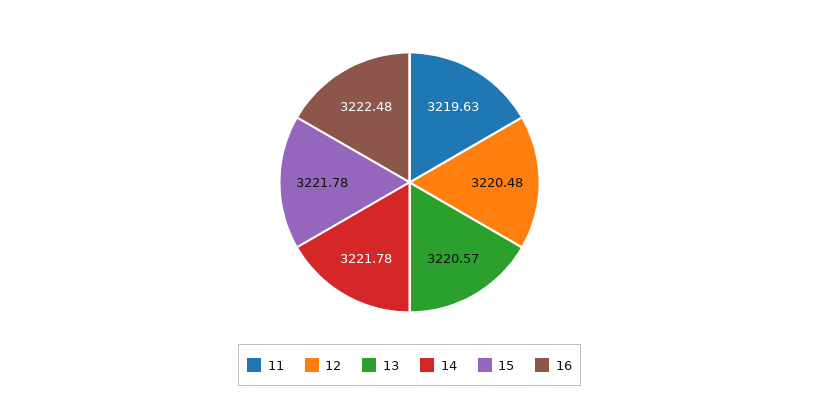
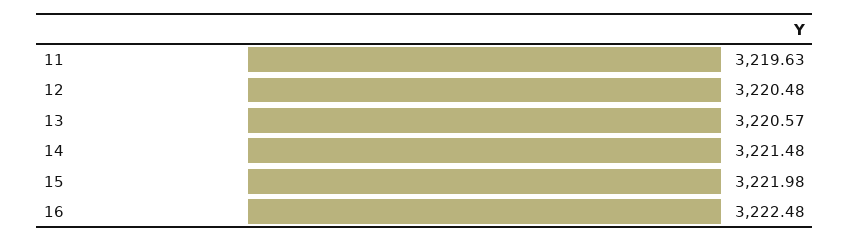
  {
    "11": 3219.63,
    "12": 3220.48,
    "13": 3220.57,
-   "14": 3221.78,
+   "14": 3221.48,
-   "15": 3221.78,
+   "15": 3221.98,
    "16": 3222.48
  }

